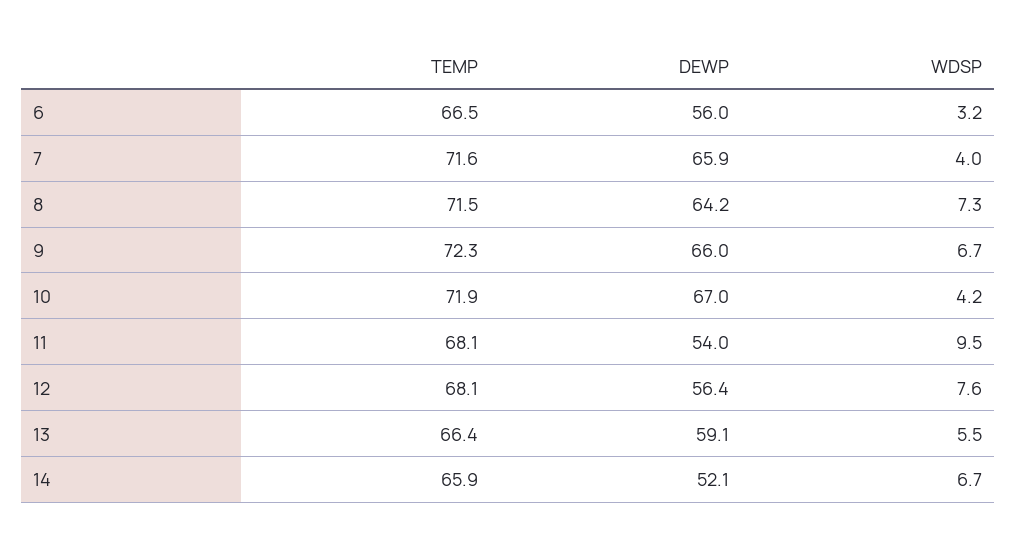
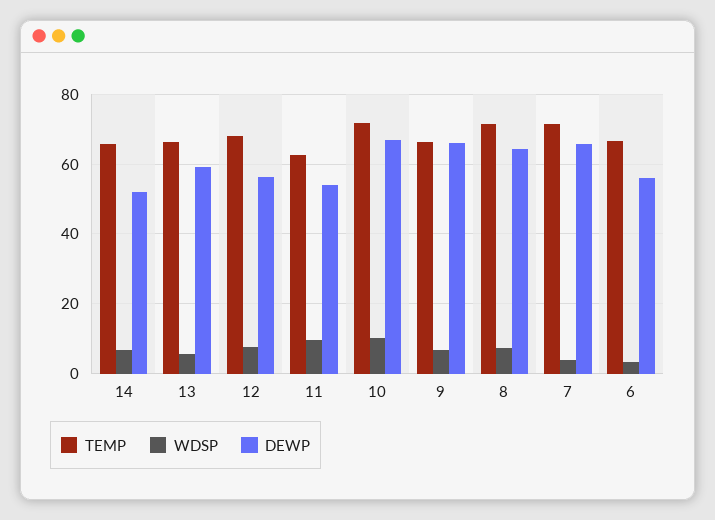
  {
    "TEMP": {
      "6": 66.5,
      "7": 71.6,
      "8": 71.5,
-     "9": 72.3,
+     "9": 66,
      "10": 71.9,
-     "11": 68.1,
+     "11": 62,
      "12": 68.1,
      "13": 66.4,
      "14": 65.9
    },
    "DEWP": {
      "6": 56,
      "7": 65.9,
      "8": 64.2,
      "9": 66,
      "10": 67,
      "11": 54,
      "12": 56.4,
      "13": 59.1,
      "14": 52.1
    },
    "WDSP": {
      "6": 3.2,
      "7": 4,
      "8": 7.3,
      "9": 6.7,
-     "10": 4.2,
+     "10": 10,
      "11": 9.5,
      "12": 7.6,
      "13": 5.5,
      "14": 6.7
    }
  }

